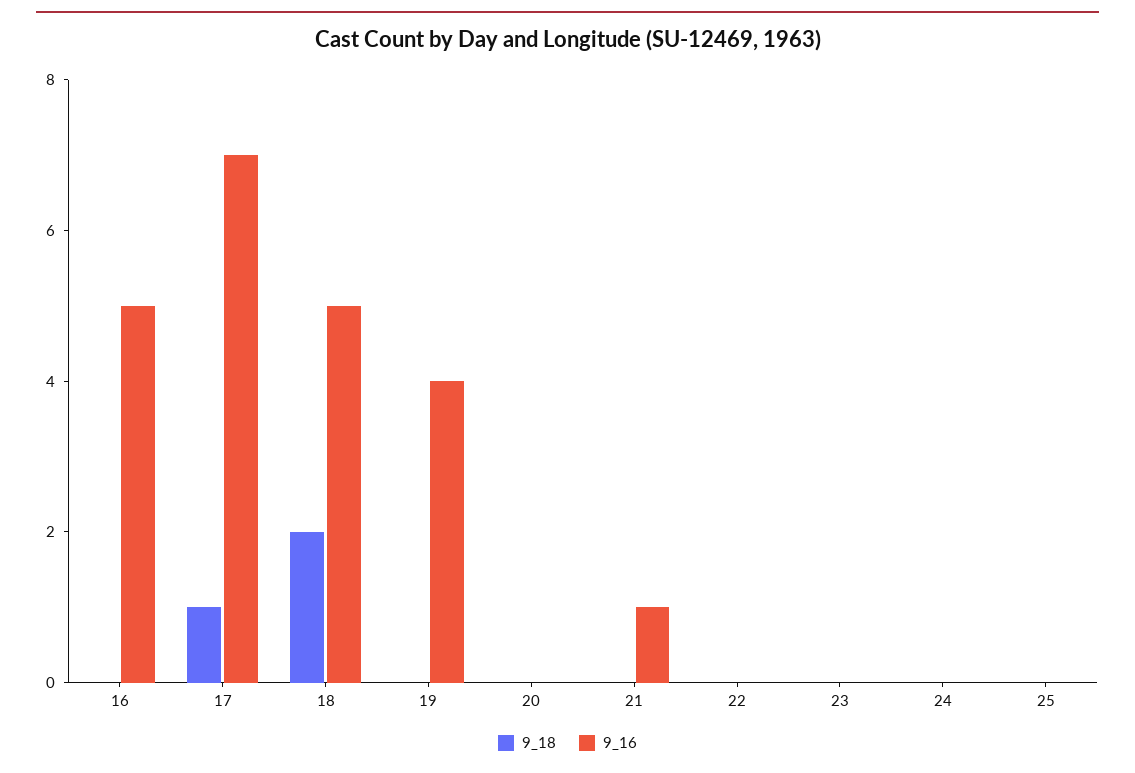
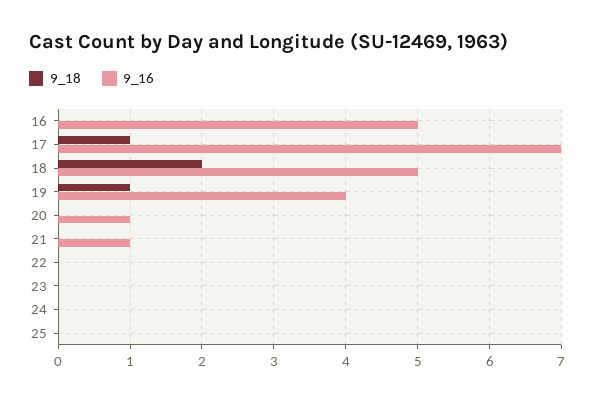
  {
    "9_18": {
      "16": 0,
      "17": 1,
      "18": 2,
-     "19": 0,
+     "19": 1,
      "20": 0,
      "21": 0,
      "22": 0,
      "23": 0,
      "24": 0,
      "25": 0
    },
    "9_16": {
      "16": 5,
      "17": 7,
      "18": 5,
      "19": 4,
-     "20": 0,
+     "20": 1,
      "21": 1,
      "22": 0,
      "23": 0,
      "24": 0,
      "25": 0
    }
  }

